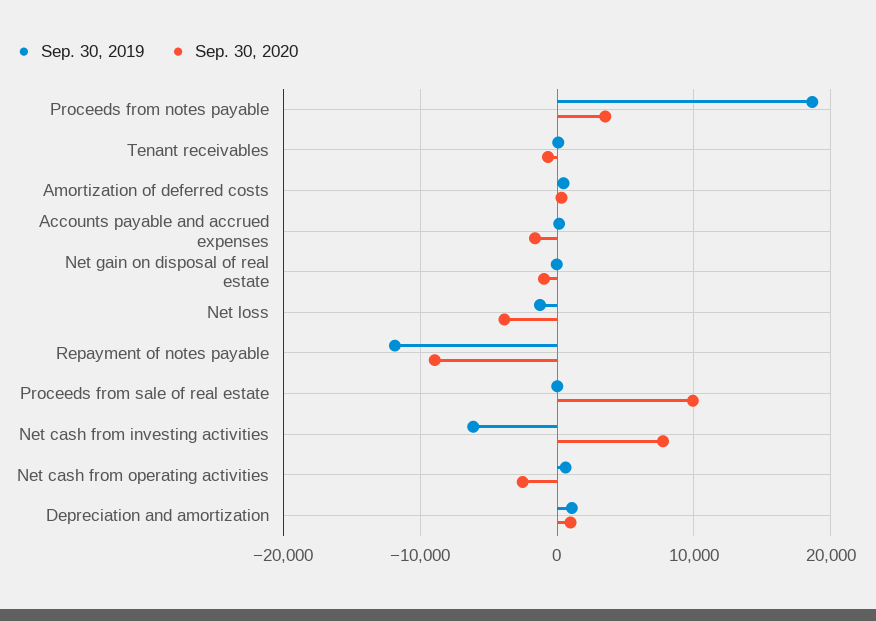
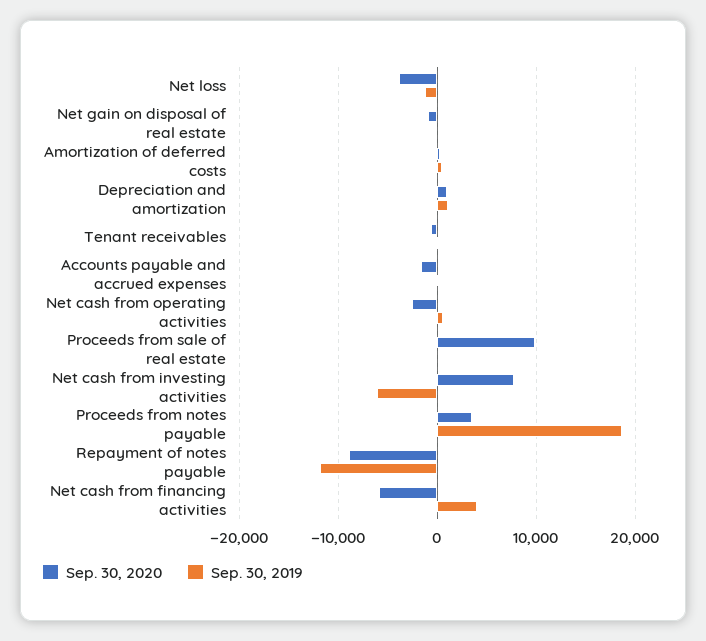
  {
    "Sep. 30, 2019": {
      "Proceeds from notes payable": 19000,
      "Tenant receivables": 0,
      "Amortization of deferred costs": 0,
      "Accounts payable and accrued expenses": 0,
      "Net gain on disposal of real estate": 0,
      "Net loss": -1000,
      "Repayment of notes payable": -12000,
      "Proceeds from sale of real estate": 0,
      "Net cash from investing activities": -6000,
      "Net cash from operating activities": 1000,
-     "Depreciation and amortization": 1000
+     "Depreciation and amortization": 1000,
+     "Net cash from financing activities": 4000
    },
    "Sep. 30, 2020": {
      "Proceeds from notes payable": 4000,
      "Tenant receivables": -1000,
      "Amortization of deferred costs": 0,
      "Accounts payable and accrued expenses": -2000,
      "Net gain on disposal of real estate": -1000,
      "Net loss": -4000,
      "Repayment of notes payable": -9000,
      "Proceeds from sale of real estate": 10000,
      "Net cash from investing activities": 8000,
      "Net cash from operating activities": -3000,
-     "Depreciation and amortization": 1000
+     "Depreciation and amortization": 1000,
+     "Net cash from financing activities": -6000
    }
  }

